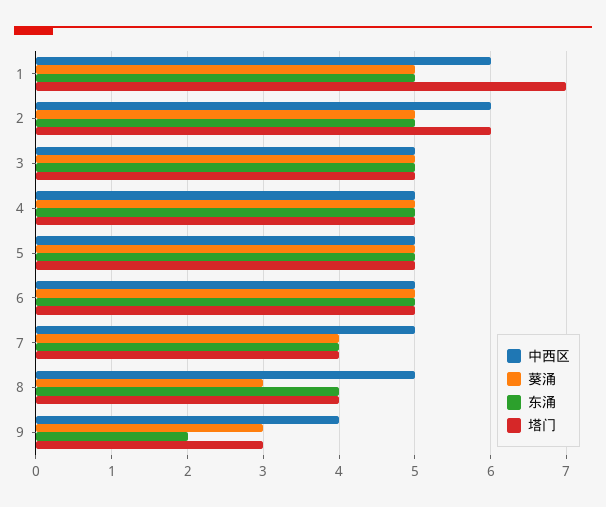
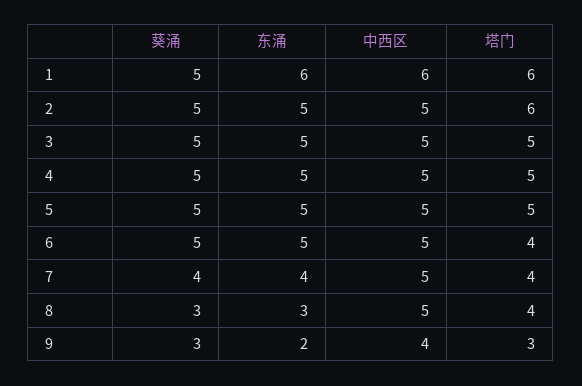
  {
    "中西区": {
      "1": 6,
-     "2": 6,
+     "2": 5,
      "3": 5,
      "4": 5,
      "5": 5,
      "6": 5,
      "7": 5,
      "8": 5,
      "9": 4
    },
    "葵涌": {
      "1": 5,
      "2": 5,
      "3": 5,
      "4": 5,
      "5": 5,
      "6": 5,
      "7": 4,
      "8": 3,
      "9": 3
    },
    "东涌": {
-     "1": 5,
+     "1": 6,
      "2": 5,
      "3": 5,
      "4": 5,
      "5": 5,
      "6": 5,
      "7": 4,
-     "8": 4,
+     "8": 3,
      "9": 2
    },
    "塔门": {
-     "1": 7,
+     "1": 6,
      "2": 6,
      "3": 5,
      "4": 5,
      "5": 5,
-     "6": 5,
+     "6": 4,
      "7": 4,
      "8": 4,
      "9": 3
    }
  }

